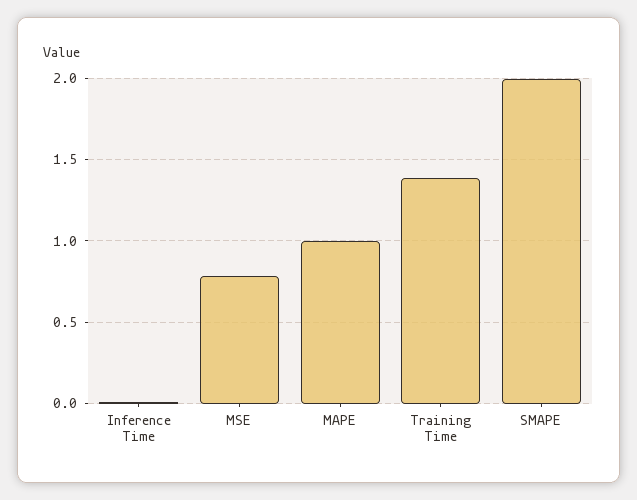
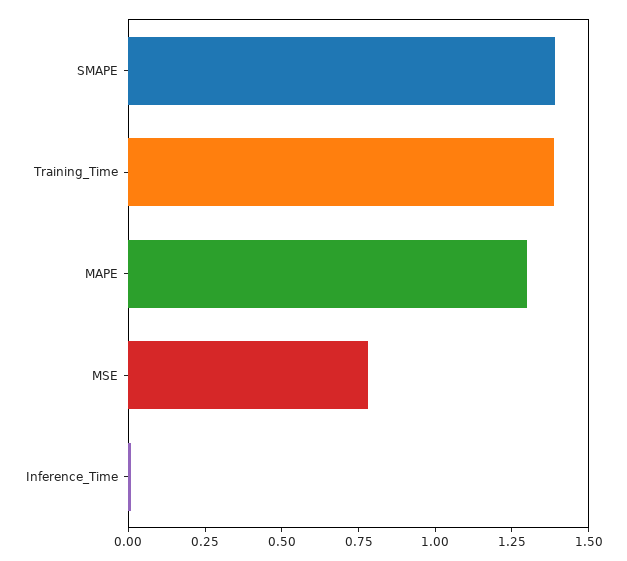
  {
    "Inference Time": 0,
    "MSE": 0.8,
-   "MAPE": 1,
+   "MAPE": 1.3,
    "Training Time": 1.4,
-   "SMAPE": 2
+   "SMAPE": 1.4
  }

